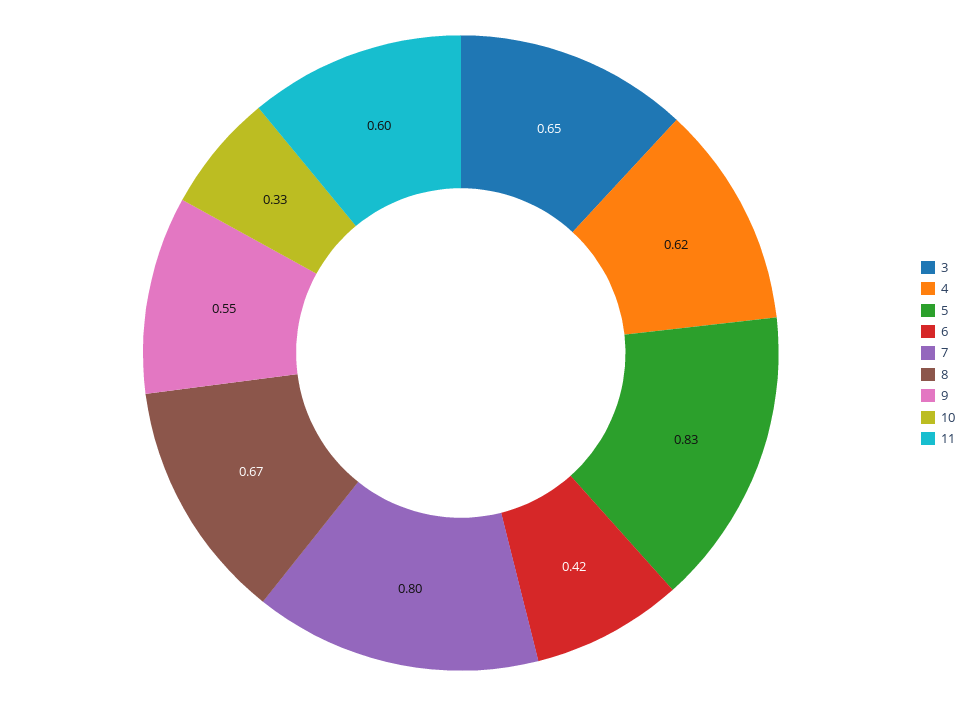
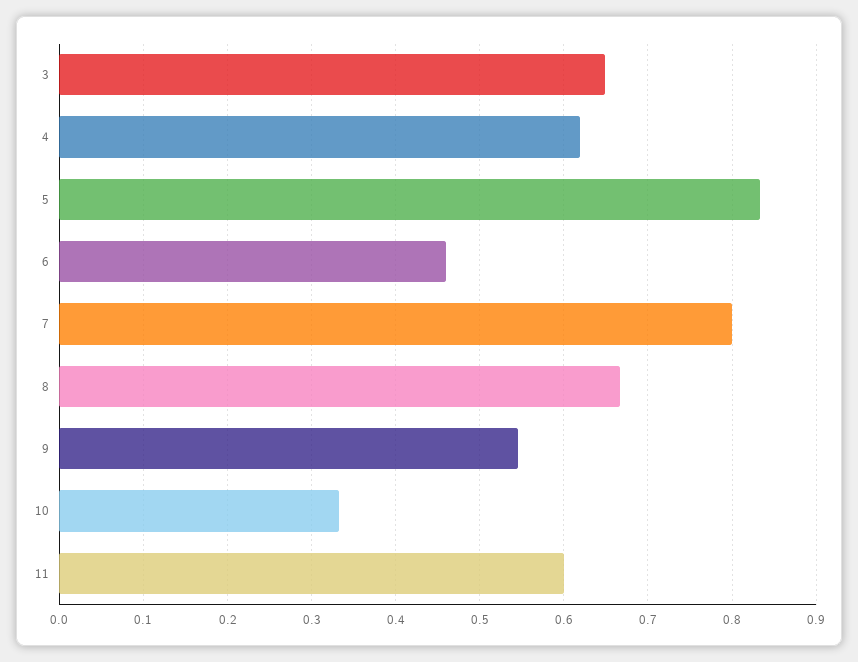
  {
    "3": 0.65,
    "4": 0.62,
    "5": 0.83,
-   "6": 0.42,
+   "6": 0.46,
    "7": 0.8,
    "8": 0.67,
    "9": 0.55,
    "10": 0.33,
    "11": 0.6
  }

